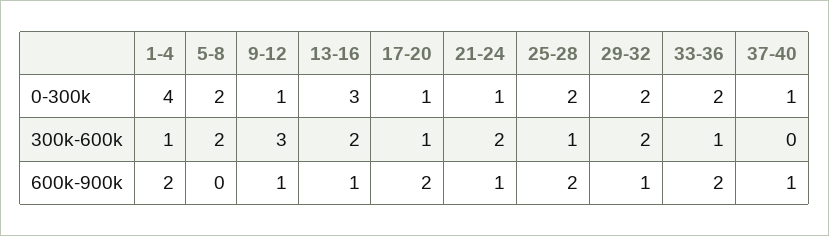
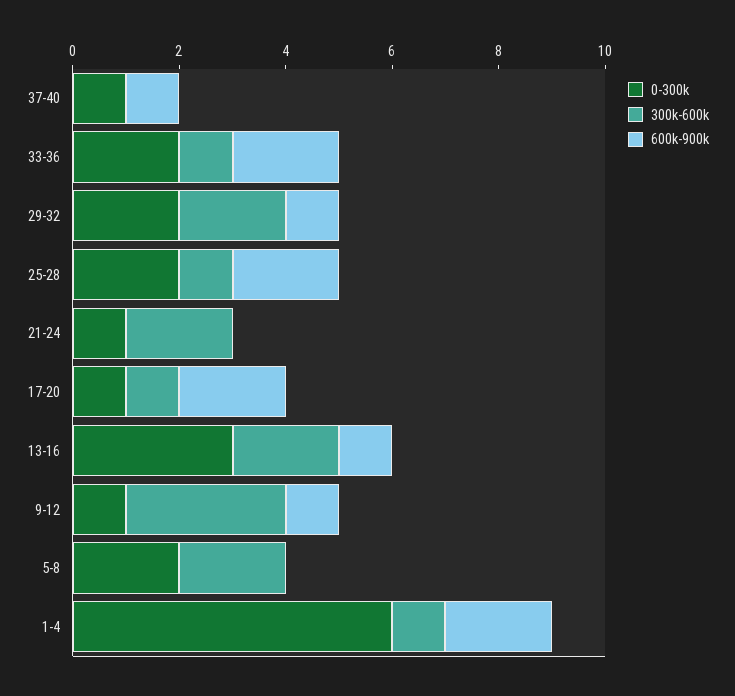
  {
    "0-300k": {
-     "1-4": 4,
+     "1-4": 6,
      "5-8": 2,
      "9-12": 1,
      "13-16": 3,
      "17-20": 1,
      "21-24": 1,
      "25-28": 2,
      "29-32": 2,
      "33-36": 2,
      "37-40": 1
    },
    "300k-600k": {
      "1-4": 1,
      "5-8": 2,
      "9-12": 3,
      "13-16": 2,
      "17-20": 1,
      "21-24": 2,
      "25-28": 1,
      "29-32": 2,
      "33-36": 1,
      "37-40": 0
    },
    "600k-900k": {
      "1-4": 2,
      "5-8": 0,
      "9-12": 1,
      "13-16": 1,
      "17-20": 2,
-     "21-24": 1,
+     "21-24": 0,
      "25-28": 2,
      "29-32": 1,
      "33-36": 2,
      "37-40": 1
    }
  }

